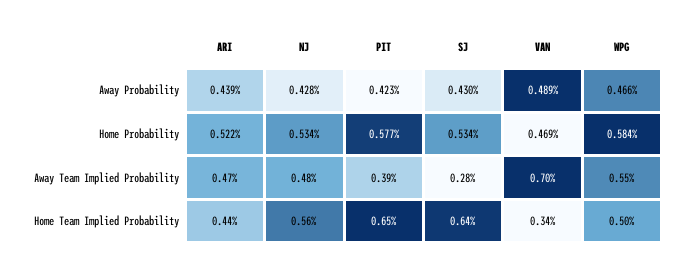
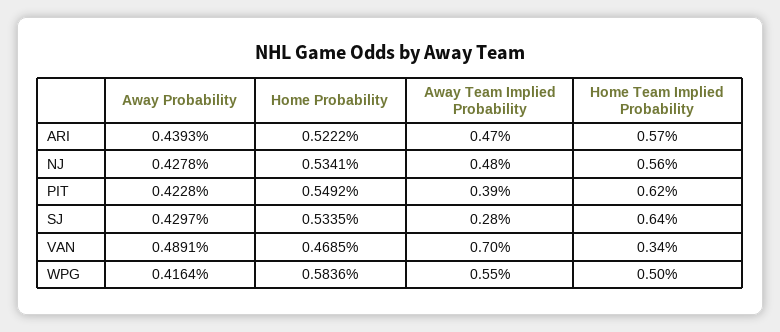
  {
    "ARI": {
      "Away Probability": 0.4393,
      "Home Probability": 0.5222,
      "Away Team Implied Probability": 0.47,
-     "Home Team Implied Probability": 0.44
+     "Home Team Implied Probability": 0.57
    },
    "NJ": {
      "Away Probability": 0.4278,
      "Home Probability": 0.5341,
      "Away Team Implied Probability": 0.48,
      "Home Team Implied Probability": 0.56
    },
    "PIT": {
      "Away Probability": 0.4228,
-     "Home Probability": 0.577,
+     "Home Probability": 0.5492,
      "Away Team Implied Probability": 0.39,
-     "Home Team Implied Probability": 0.65
+     "Home Team Implied Probability": 0.62
    },
    "SJ": {
      "Away Probability": 0.4297,
      "Home Probability": 0.5335,
      "Away Team Implied Probability": 0.28,
      "Home Team Implied Probability": 0.64
    },
    "VAN": {
      "Away Probability": 0.4891,
      "Home Probability": 0.4685,
      "Away Team Implied Probability": 0.7,
      "Home Team Implied Probability": 0.34
    },
    "WPG": {
-     "Away Probability": 0.466,
+     "Away Probability": 0.4164,
      "Home Probability": 0.5836,
      "Away Team Implied Probability": 0.55,
      "Home Team Implied Probability": 0.5
    }
  }

